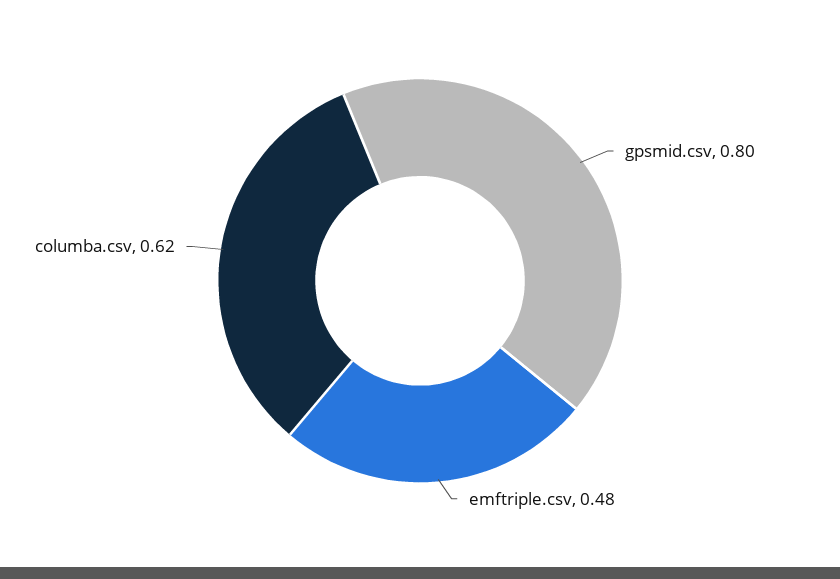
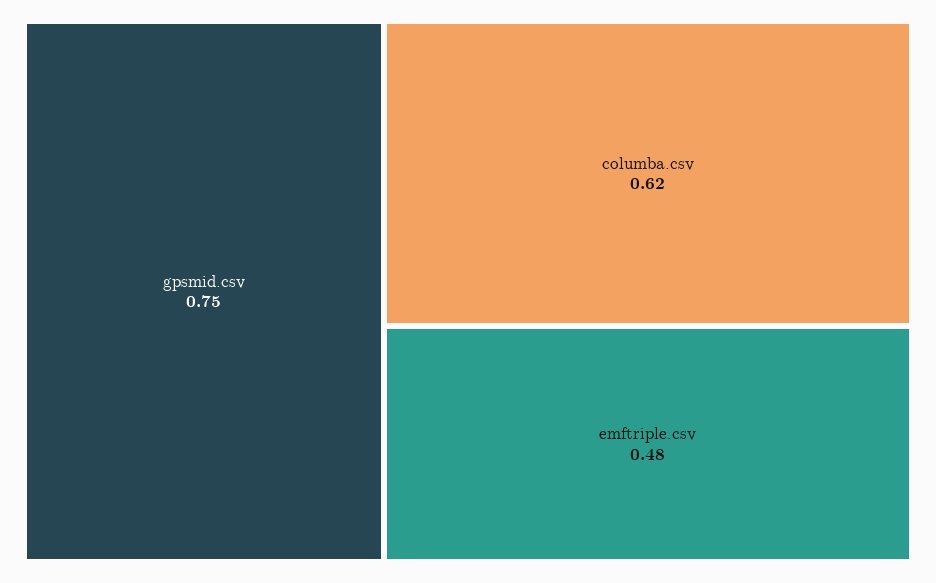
  {
-   "gpsmid.csv": 0.8,
+   "gpsmid.csv": 0.75,
    "emftriple.csv": 0.48,
    "columba.csv": 0.62
  }

